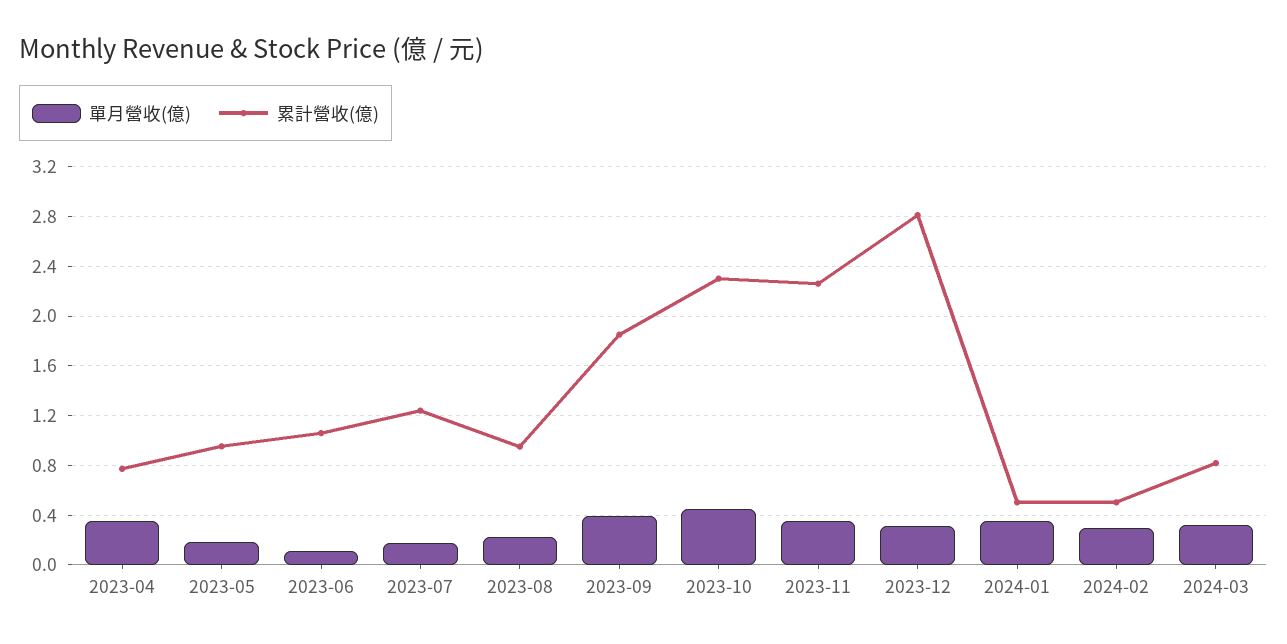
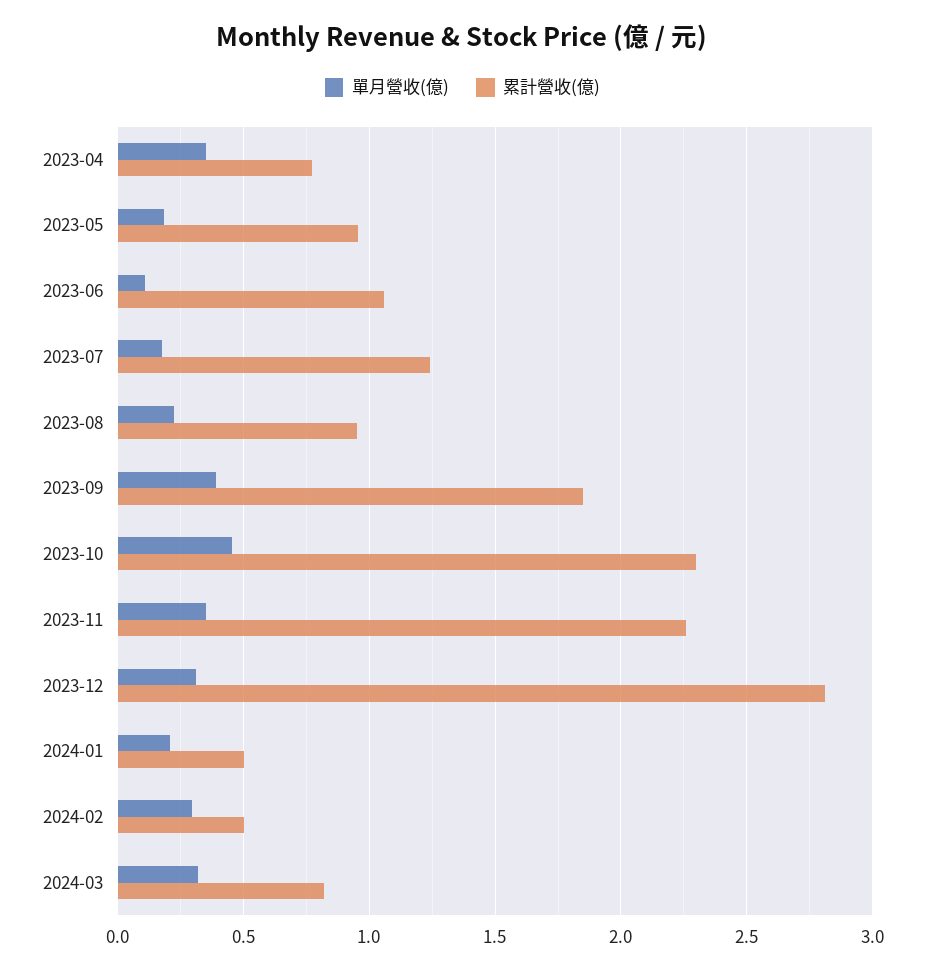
  {
    "單月營收(億)": {
      "2023-04": 0.35,
      "2023-05": 0.2,
      "2023-06": 0.1,
      "2023-07": 0.2,
      "2023-08": 0.2,
      "2023-09": 0.4,
      "2023-10": 0.45,
      "2023-11": 0.35,
      "2023-12": 0.3,
-     "2024-01": 0.35,
+     "2024-01": 0.2,
      "2024-02": 0.3,
      "2024-03": 0.3
    },
    "累計營收(億)": {
      "2023-04": 0.75,
      "2023-05": 0.95,
      "2023-06": 1.05,
      "2023-07": 1.25,
      "2023-08": 0.95,
      "2023-09": 1.85,
      "2023-10": 2.3,
      "2023-11": 2.25,
      "2023-12": 2.8,
      "2024-01": 0.5,
      "2024-02": 0.5,
      "2024-03": 0.8
    }
  }

